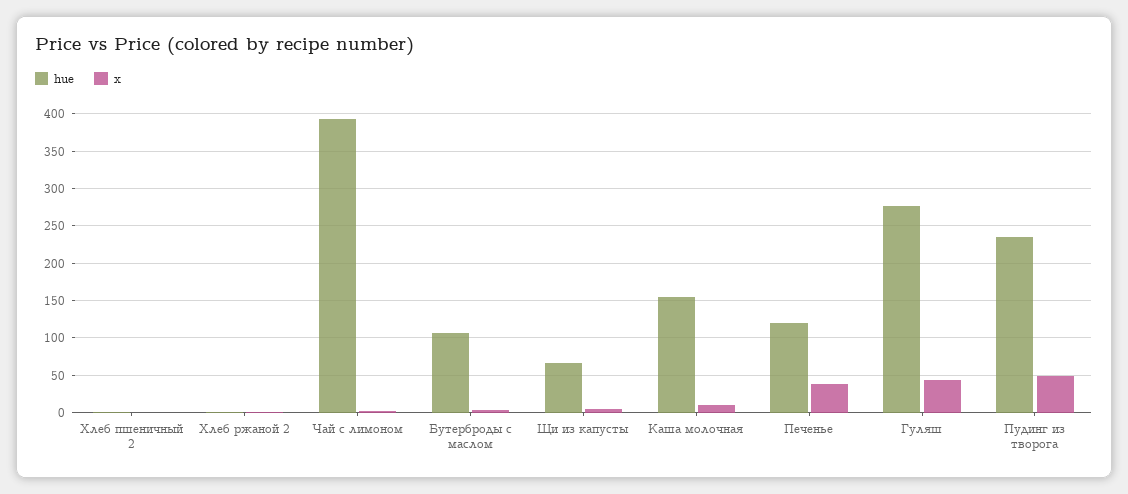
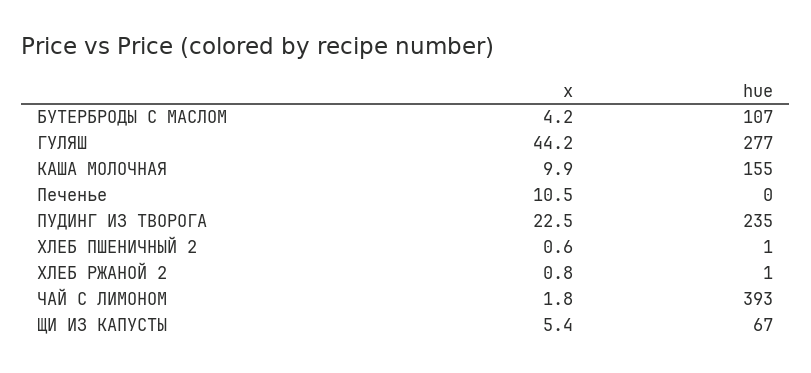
  {
    "hue": {
      "Хлеб пшеничный 2": 1,
      "Хлеб ржаной 2": 1,
      "Чай с лимоном": 393,
      "Бутерброды с маслом": 107,
      "Щи из капусты": 67,
      "Каша молочная": 155,
-     "Печенье": 120,
+     "Печенье": 0,
      "Гуляш": 277,
      "Пудинг из творога": 235
    },
    "x": {
      "Хлеб пшеничный 2": 0.6,
      "Хлеб ржаной 2": 0.8,
      "Чай с лимоном": 1.8,
      "Бутерброды с маслом": 4.2,
      "Щи из капусты": 5.4,
      "Каша молочная": 9.9,
-     "Печенье": 40,
+     "Печенье": 10.5,
      "Гуляш": 44.2,
-     "Пудинг из творога": 50
+     "Пудинг из творога": 22.5
    }
  }

